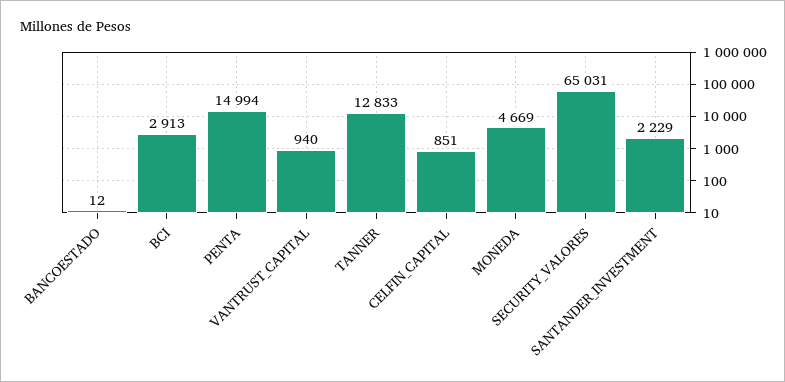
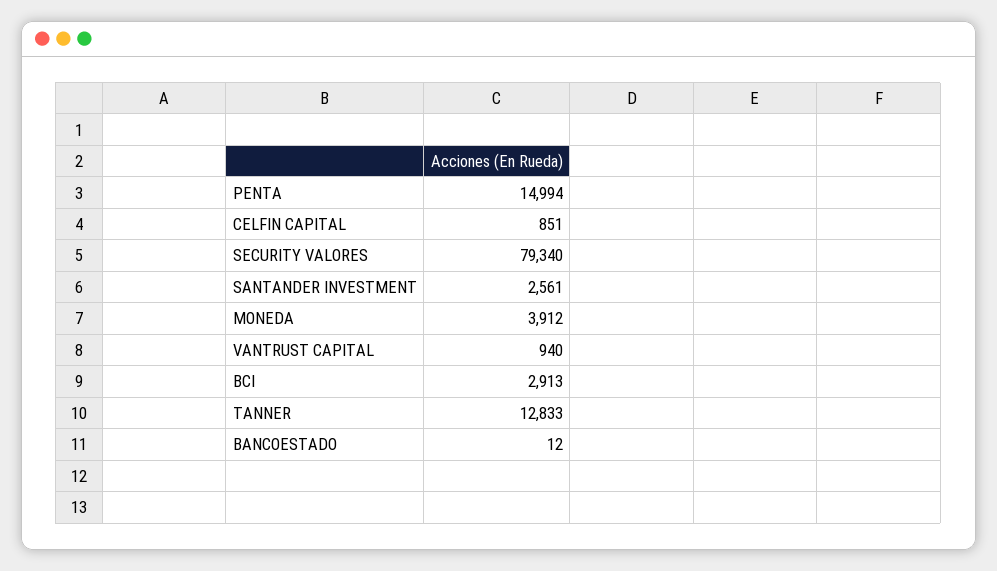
  {
    "BANCOESTADO": 12,
    "BCI": 2913,
    "PENTA": 14994,
    "VANTRUST_CAPITAL": 940,
    "TANNER": 12833,
    "CELFIN_CAPITAL": 851,
-   "MONEDA": 4669,
+   "MONEDA": 3912,
-   "SECURITY_VALORES": 65031,
+   "SECURITY_VALORES": 79340,
-   "SANTANDER_INVESTMENT": 2229
+   "SANTANDER_INVESTMENT": 2561
  }

